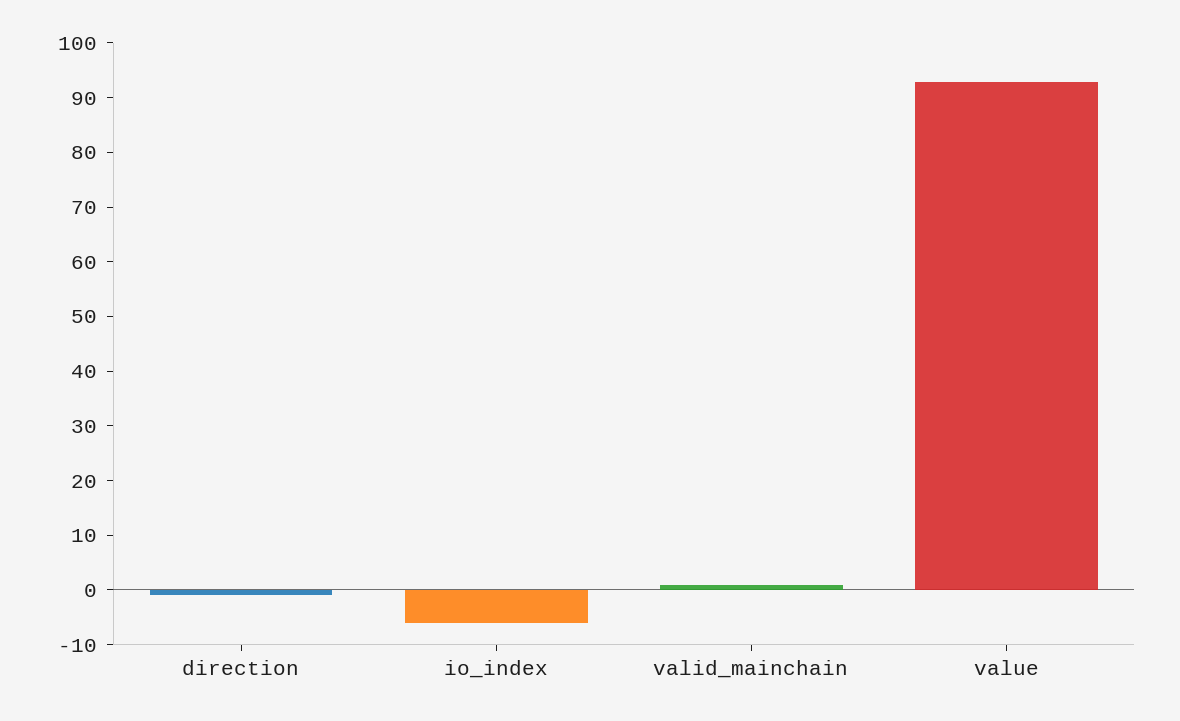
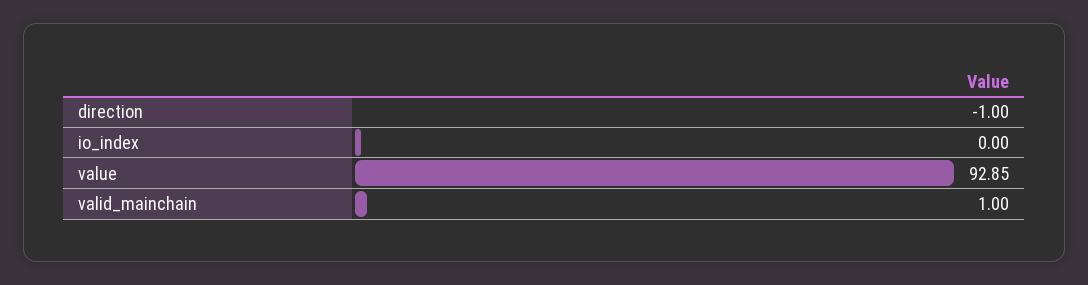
  {
    "direction": -1,
-   "io_index": -6,
+   "io_index": 0,
    "valid_mainchain": 1,
    "value": 92.85
  }

